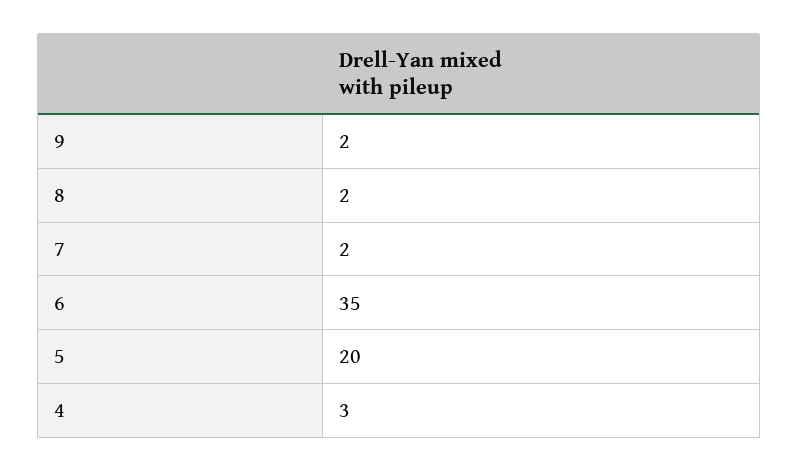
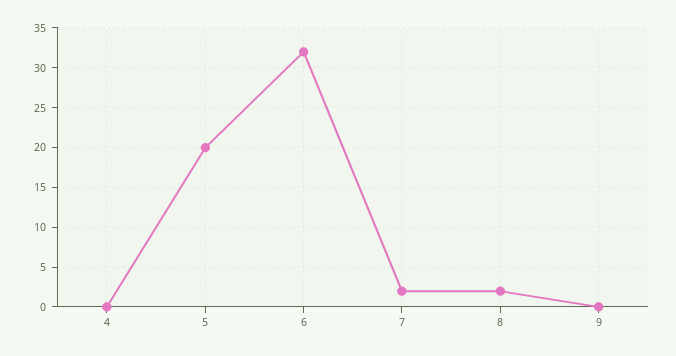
  {
-   "9": 2,
+   "9": 0,
    "8": 2,
    "7": 2,
-   "6": 35,
+   "6": 32,
    "5": 20,
-   "4": 3
+   "4": 0
  }

